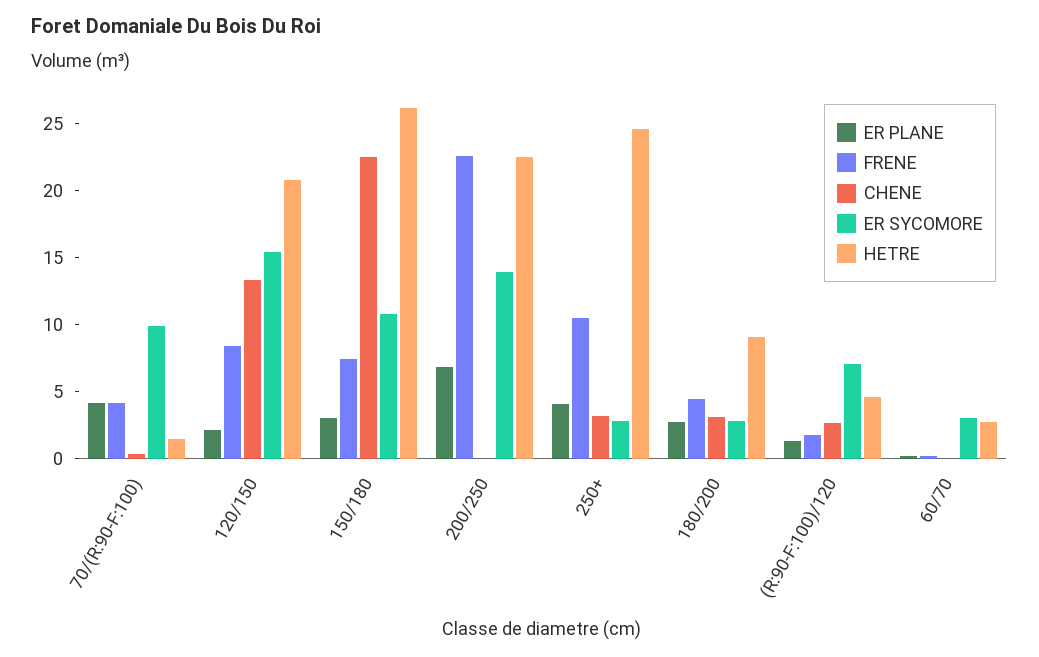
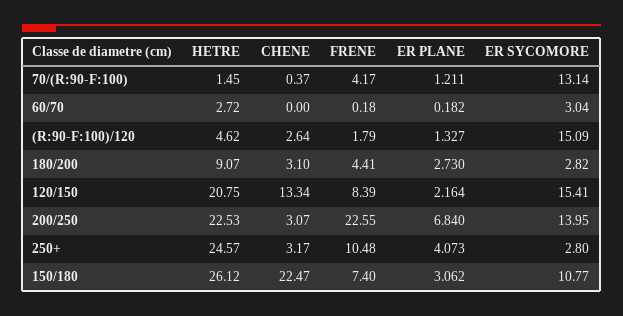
  {
    "ER PLANE": {
-     "70/(R:90-F:100)": 4,
+     "70/(R:90-F:100)": 1.211,
      "120/150": 2.164,
      "150/180": 3.062,
      "200/250": 6.84,
      "250+": 4.073,
      "180/200": 2.73,
      "(R:90-F:100)/120": 1.327,
      "60/70": 0.182
    },
    "FRENE": {
      "70/(R:90-F:100)": 4.17,
      "120/150": 8.39,
      "150/180": 7.4,
      "200/250": 22.55,
      "250+": 10.48,
      "180/200": 4.41,
      "(R:90-F:100)/120": 1.79,
      "60/70": 0.18
    },
    "CHENE": {
      "70/(R:90-F:100)": 0.37,
      "120/150": 13.34,
      "150/180": 22.47,
-     "200/250": 0,
+     "200/250": 3.07,
      "250+": 3.17,
      "180/200": 3.1,
      "(R:90-F:100)/120": 2.64,
      "60/70": 0
    },
    "ER SYCOMORE": {
-     "70/(R:90-F:100)": 10,
+     "70/(R:90-F:100)": 13.14,
      "120/150": 15.41,
      "150/180": 10.77,
      "200/250": 13.95,
      "250+": 2.8,
      "180/200": 2.82,
-     "(R:90-F:100)/120": 7,
+     "(R:90-F:100)/120": 15.09,
      "60/70": 3.04
    },
    "HETRE": {
      "70/(R:90-F:100)": 1.45,
      "120/150": 20.75,
      "150/180": 26.12,
      "200/250": 22.53,
      "250+": 24.57,
      "180/200": 9.07,
      "(R:90-F:100)/120": 4.62,
      "60/70": 2.72
    }
  }

